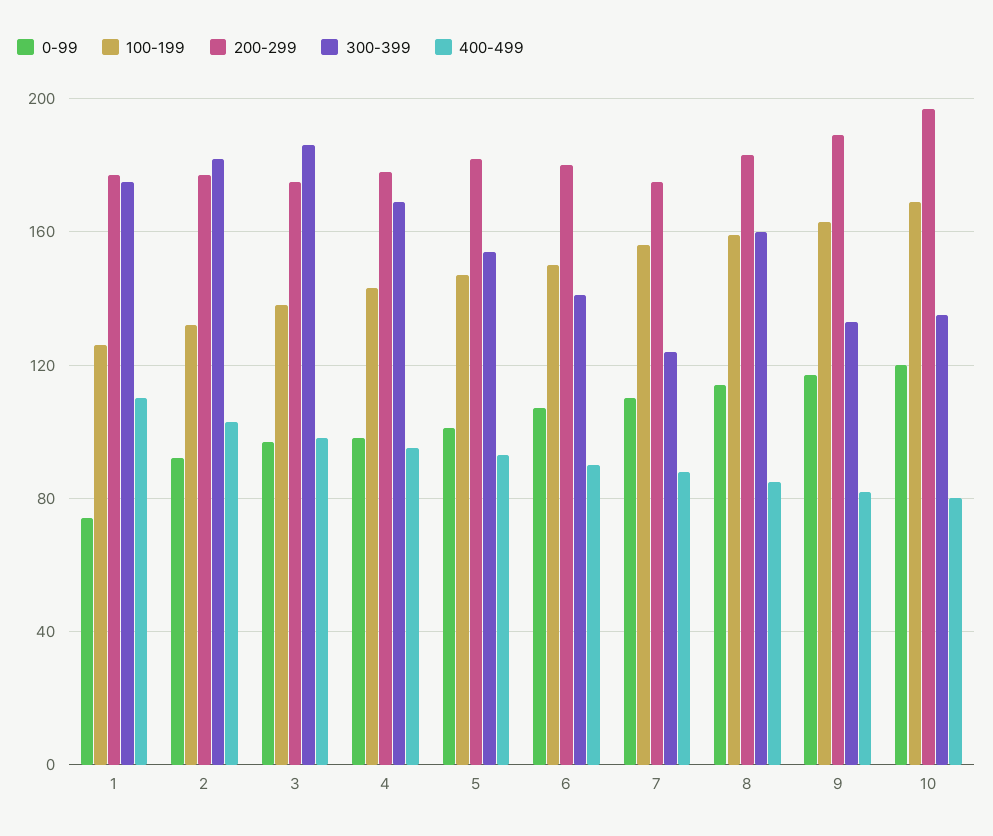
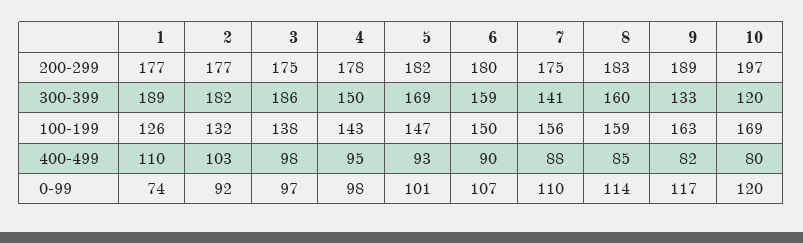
  {
    "0-99": {
      "1": 74,
      "2": 92,
      "3": 97,
      "4": 98,
      "5": 101,
      "6": 107,
      "7": 110,
      "8": 114,
      "9": 117,
      "10": 120
    },
    "100-199": {
      "1": 126,
      "2": 132,
      "3": 138,
      "4": 143,
      "5": 147,
      "6": 150,
      "7": 156,
      "8": 159,
      "9": 163,
      "10": 169
    },
    "200-299": {
      "1": 177,
      "2": 177,
      "3": 175,
      "4": 178,
      "5": 182,
      "6": 180,
      "7": 175,
      "8": 183,
      "9": 189,
      "10": 197
    },
    "300-399": {
-     "1": 175,
+     "1": 189,
      "2": 182,
      "3": 186,
-     "4": 170,
+     "4": 150,
-     "5": 155,
+     "5": 169,
-     "6": 140,
+     "6": 159,
-     "7": 125,
+     "7": 141,
      "8": 160,
      "9": 133,
-     "10": 135
+     "10": 120
    },
    "400-499": {
      "1": 110,
      "2": 103,
      "3": 98,
      "4": 95,
      "5": 93,
      "6": 90,
      "7": 88,
      "8": 85,
      "9": 82,
      "10": 80
    }
  }

